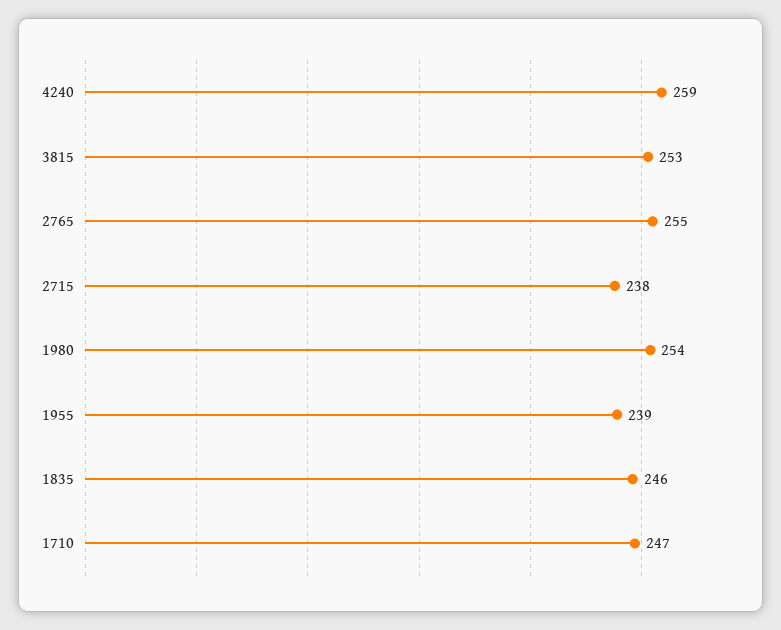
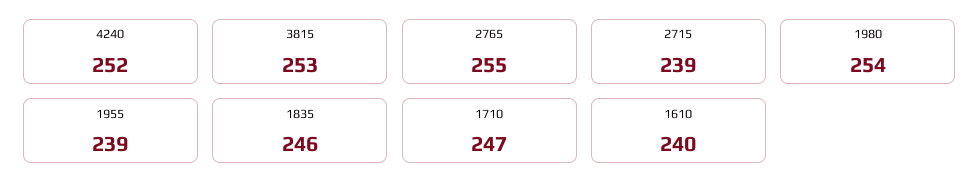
  {
-   "4240": 259,
+   "4240": 252,
    "3815": 253,
    "2765": 255,
-   "2715": 238,
+   "2715": 239,
    "1980": 254,
    "1955": 239,
    "1835": 246,
-   "1710": 247
+   "1710": 247,
+   "1610": 240
  }

